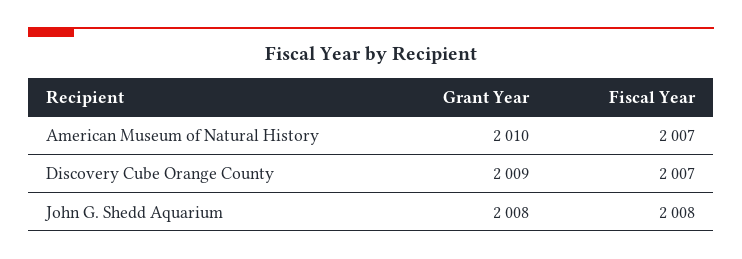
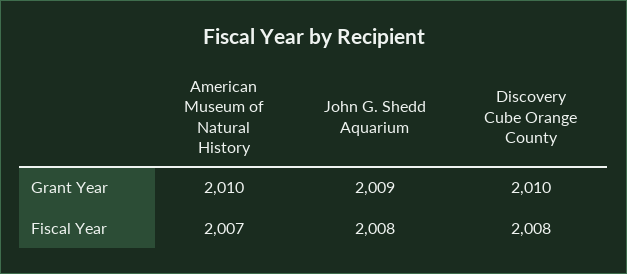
  {
    "Grant Year": {
      "American Museum of Natural History": 2010,
-     "Discovery Cube Orange County": 2009,
+     "Discovery Cube Orange County": 2010,
-     "John G. Shedd Aquarium": 2008
+     "John G. Shedd Aquarium": 2009
    },
    "Fiscal Year": {
      "American Museum of Natural History": 2007,
-     "Discovery Cube Orange County": 2007,
+     "Discovery Cube Orange County": 2008,
      "John G. Shedd Aquarium": 2008
    }
  }

